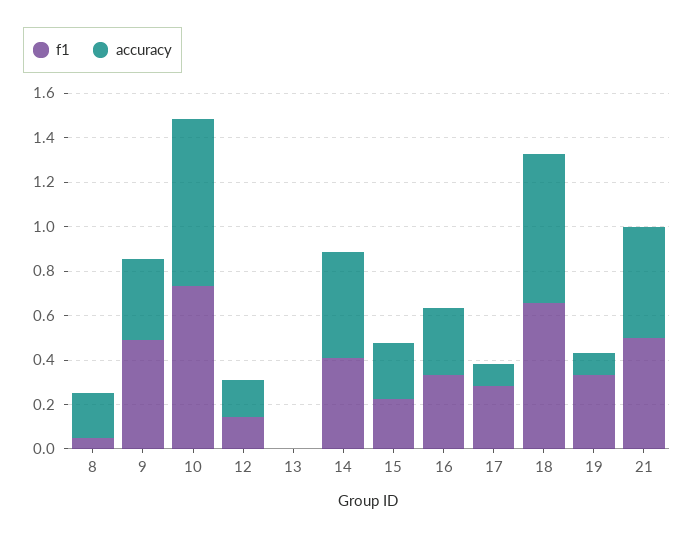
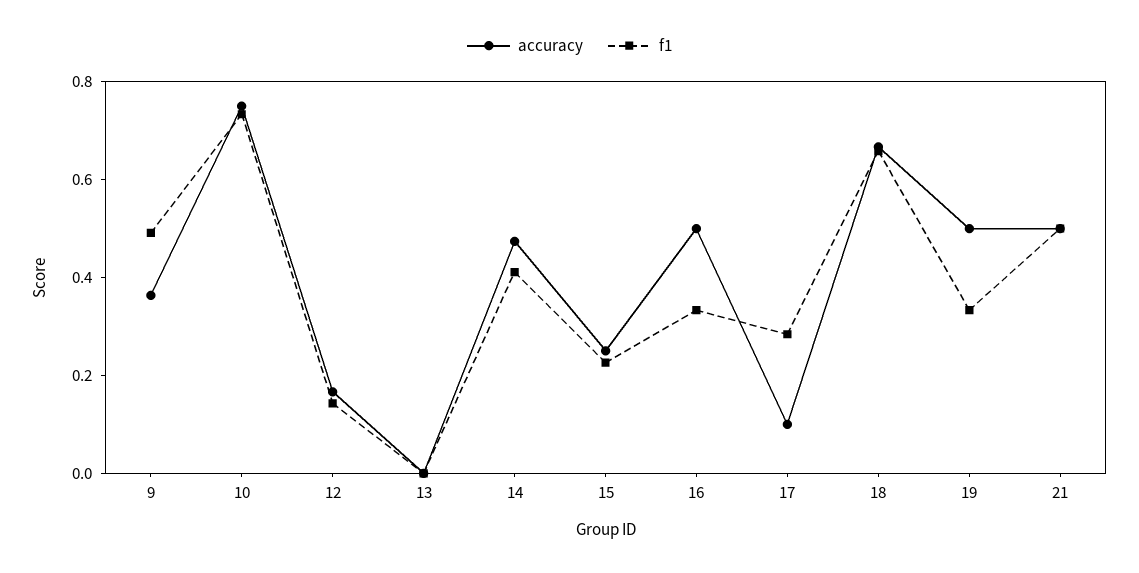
  {
    "f1": {
-     "8": 0.05,
      "9": 0.5,
      "10": 0.75,
      "12": 0.15,
      "13": 0,
      "14": 0.4,
      "15": 0.25,
      "16": 0.35,
      "17": 0.3,
      "18": 0.65,
      "19": 0.35,
      "21": 0.5
    },
    "accuracy": {
-     "8": 0.2,
      "9": 0.35,
      "10": 0.75,
      "12": 0.15,
      "13": 0,
      "14": 0.45,
      "15": 0.25,
-     "16": 0.3,
+     "16": 0.5,
      "17": 0.1,
      "18": 0.65,
-     "19": 0.1,
+     "19": 0.5,
      "21": 0.5
    }
  }

